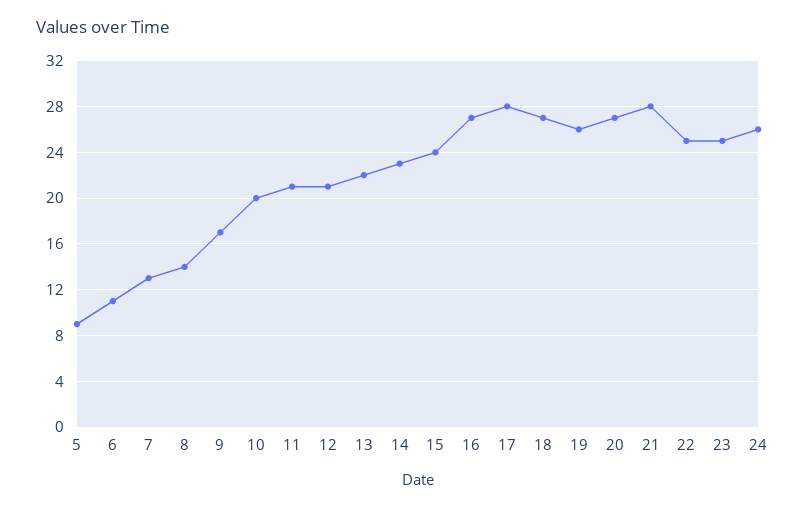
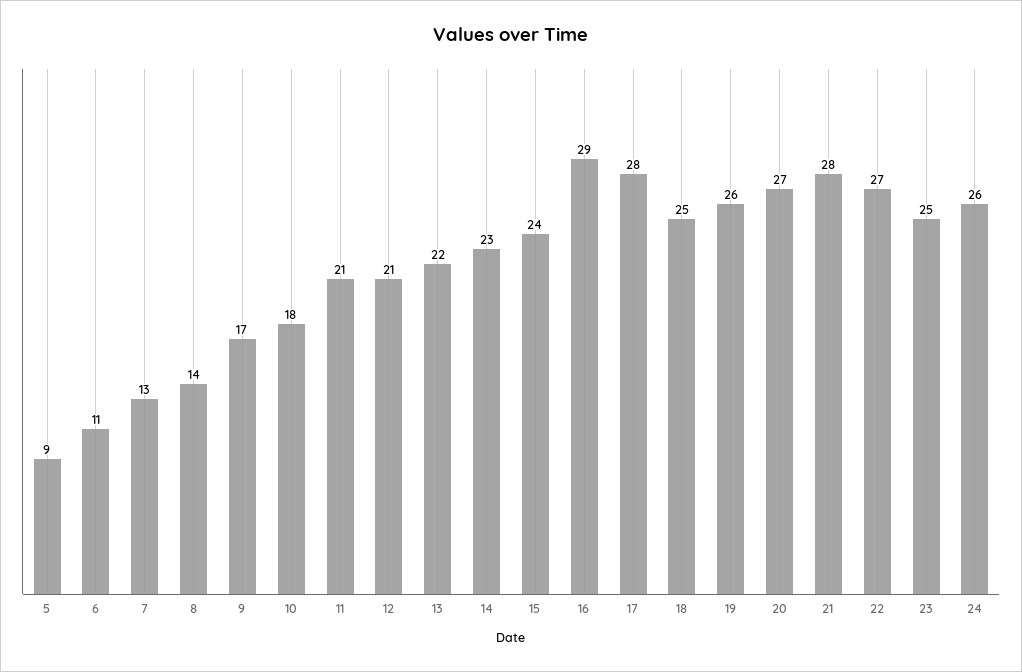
  {
    "5": 9,
    "6": 11,
    "7": 13,
    "8": 14,
    "9": 17,
-   "10": 20,
+   "10": 18,
    "11": 21,
    "12": 21,
    "13": 22,
    "14": 23,
    "15": 24,
-   "16": 27,
+   "16": 29,
    "17": 28,
-   "18": 27,
+   "18": 25,
    "19": 26,
    "20": 27,
    "21": 28,
-   "22": 25,
+   "22": 27,
    "23": 25,
    "24": 26
  }

